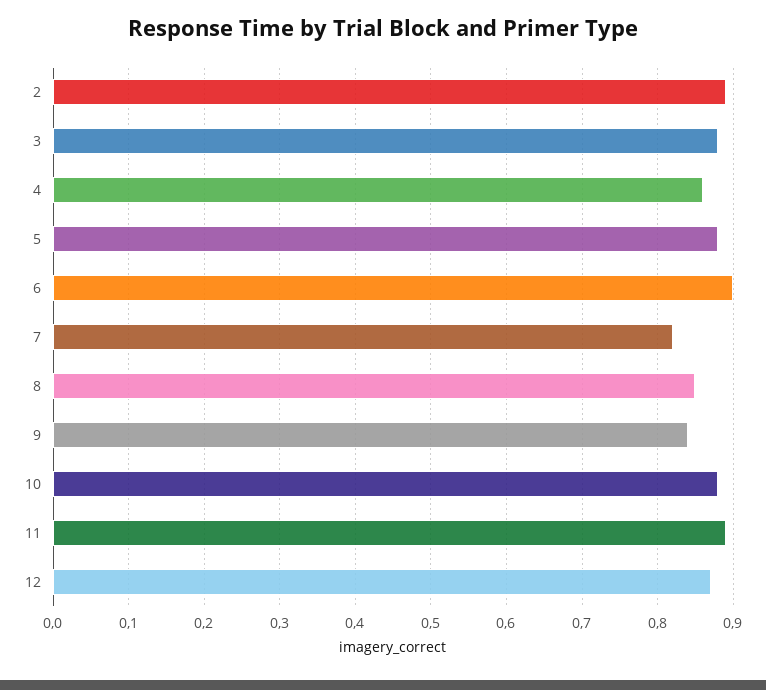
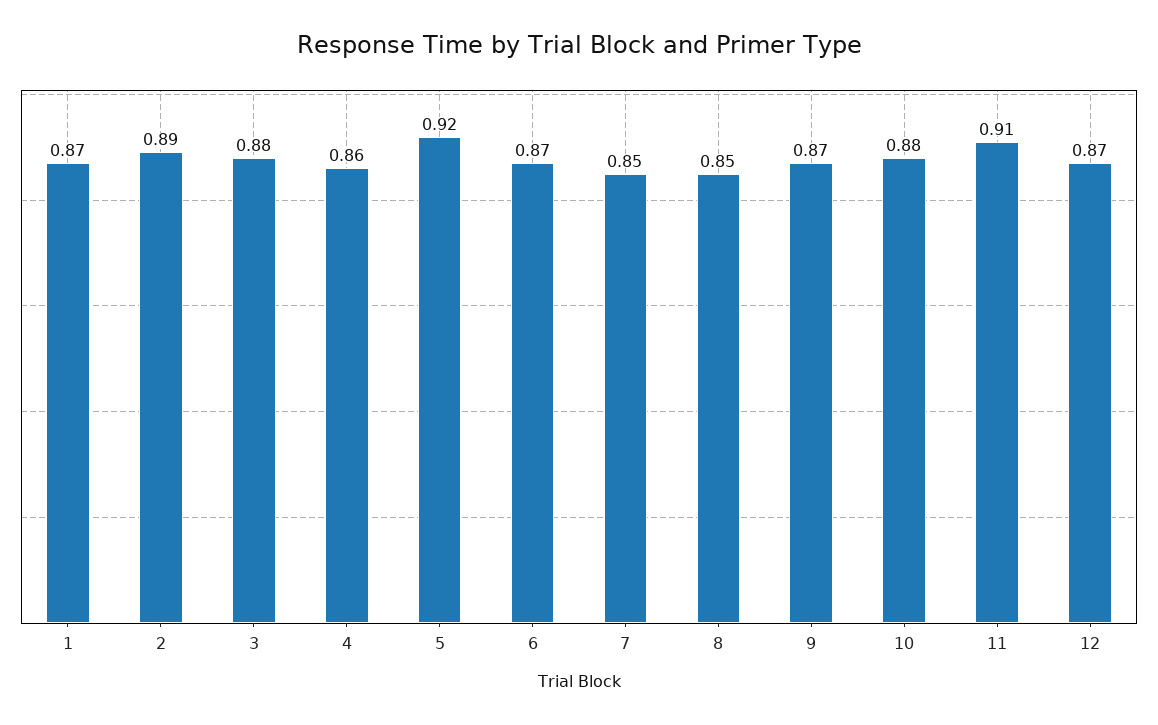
  {
    "2": 0.89,
    "3": 0.88,
    "4": 0.86,
-   "5": 0.88,
+   "5": 0.92,
-   "6": 0.9,
+   "6": 0.87,
-   "7": 0.82,
+   "7": 0.85,
    "8": 0.85,
-   "9": 0.84,
+   "9": 0.87,
    "10": 0.88,
-   "11": 0.89,
+   "11": 0.91,
-   "12": 0.87
+   "12": 0.87,
+   "1": 0.87
  }

